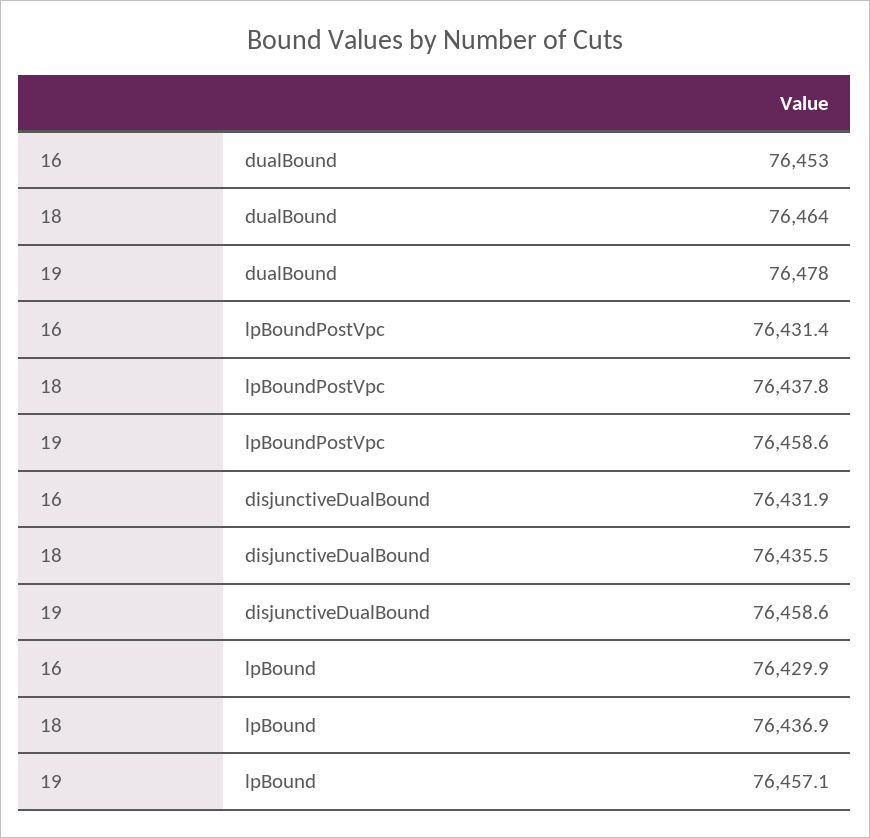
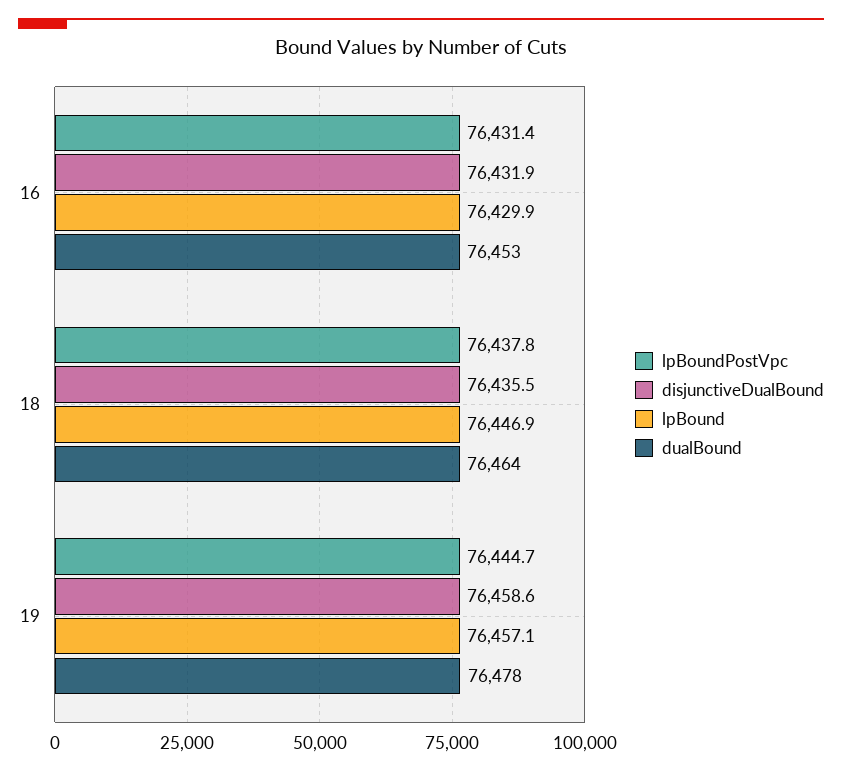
  {
    "dualBound": {
      "16": 76453,
      "18": 76464,
      "19": 76478
    },
    "lpBoundPostVpc": {
      "16": 76431.4,
      "18": 76437.8,
-     "19": 76458.6
+     "19": 76444.7
    },
    "disjunctiveDualBound": {
      "16": 76431.9,
      "18": 76435.5,
      "19": 76458.6
    },
    "lpBound": {
      "16": 76429.9,
-     "18": 76436.9,
+     "18": 76446.9,
      "19": 76457.1
    }
  }

